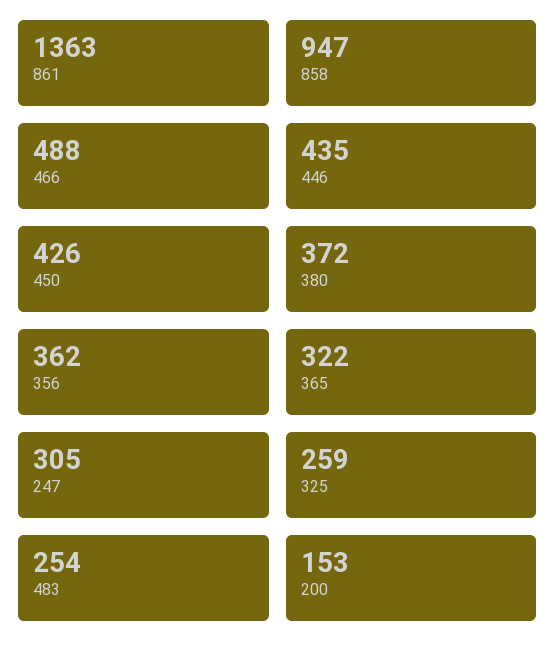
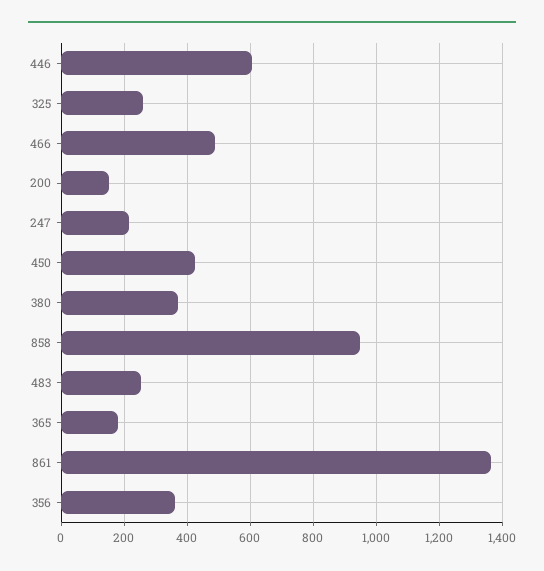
  {
    "861": 1363,
    "858": 947,
    "466": 488,
-   "446": 435,
+   "446": 600,
    "450": 426,
    "380": 372,
    "356": 362,
-   "365": 322,
+   "365": 180,
-   "247": 305,
+   "247": 220,
    "325": 259,
    "483": 254,
    "200": 153
  }

